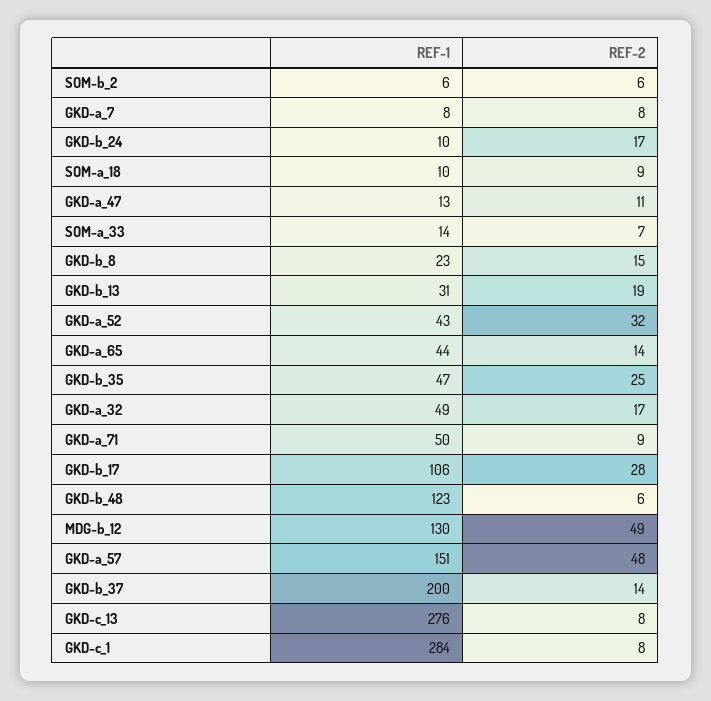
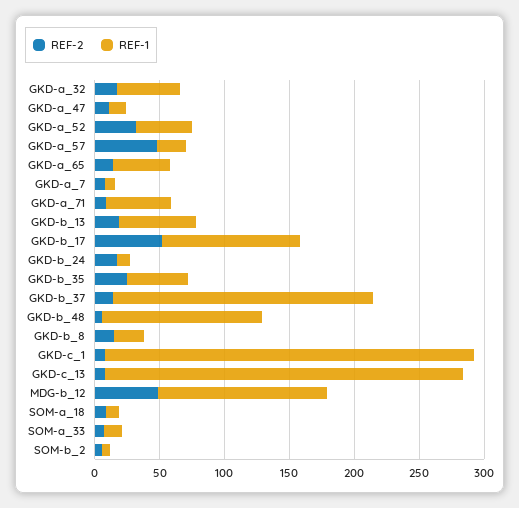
  {
    "REF-1": {
      "SOM-b_2": 6,
      "GKD-a_7": 8,
      "GKD-b_24": 10,
      "SOM-a_18": 10,
      "GKD-a_47": 13,
      "SOM-a_33": 14,
      "GKD-b_8": 23,
-     "GKD-b_13": 31,
+     "GKD-b_13": 60,
      "GKD-a_52": 43,
      "GKD-a_65": 44,
      "GKD-b_35": 47,
      "GKD-a_32": 49,
      "GKD-a_71": 50,
      "GKD-b_17": 106,
      "GKD-b_48": 123,
      "MDG-b_12": 130,
-     "GKD-a_57": 151,
+     "GKD-a_57": 20,
      "GKD-b_37": 200,
      "GKD-c_13": 276,
      "GKD-c_1": 284
    },
    "REF-2": {
      "SOM-b_2": 6,
      "GKD-a_7": 8,
      "GKD-b_24": 17,
      "SOM-a_18": 9,
      "GKD-a_47": 11,
      "SOM-a_33": 7,
      "GKD-b_8": 15,
      "GKD-b_13": 19,
      "GKD-a_52": 32,
      "GKD-a_65": 14,
      "GKD-b_35": 25,
      "GKD-a_32": 17,
      "GKD-a_71": 9,
-     "GKD-b_17": 28,
+     "GKD-b_17": 50,
      "GKD-b_48": 6,
      "MDG-b_12": 49,
      "GKD-a_57": 48,
      "GKD-b_37": 14,
      "GKD-c_13": 8,
      "GKD-c_1": 8
    }
  }

